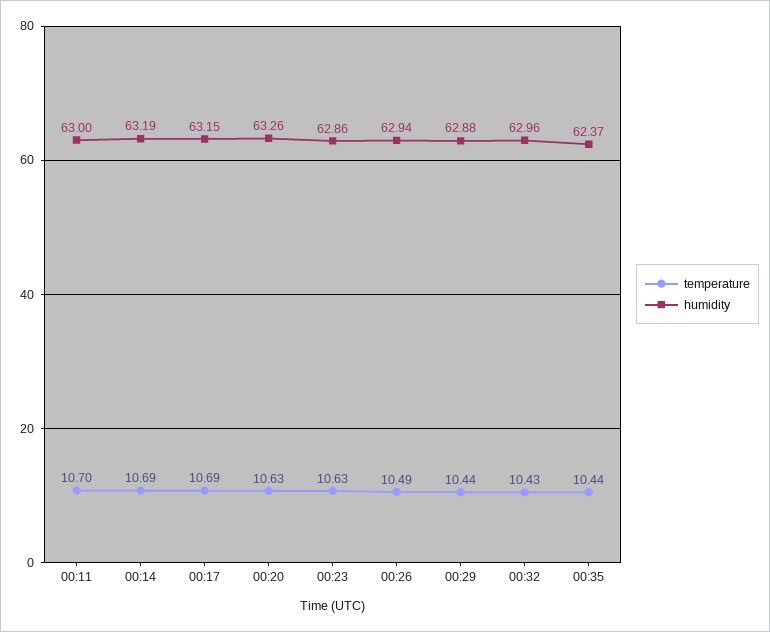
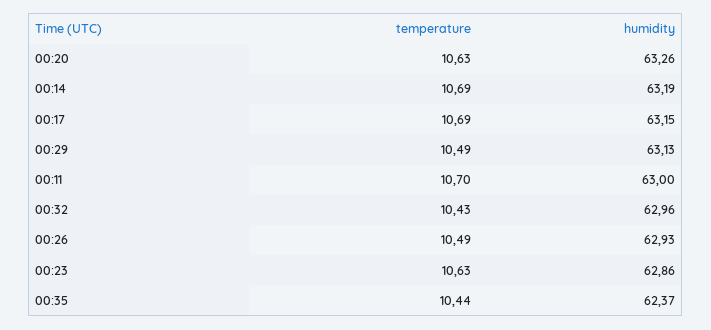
  {
    "temperature": {
      "00:11": 10.7,
      "00:14": 10.69,
      "00:17": 10.69,
      "00:20": 10.63,
      "00:23": 10.63,
      "00:26": 10.49,
-     "00:29": 10.44,
+     "00:29": 10.49,
      "00:32": 10.43,
      "00:35": 10.44
    },
    "humidity": {
      "00:11": 63,
      "00:14": 63.19,
      "00:17": 63.15,
      "00:20": 63.26,
      "00:23": 62.86,
-     "00:26": 62.94,
+     "00:26": 62.93,
-     "00:29": 62.88,
+     "00:29": 63.13,
      "00:32": 62.96,
      "00:35": 62.37
    }
  }

